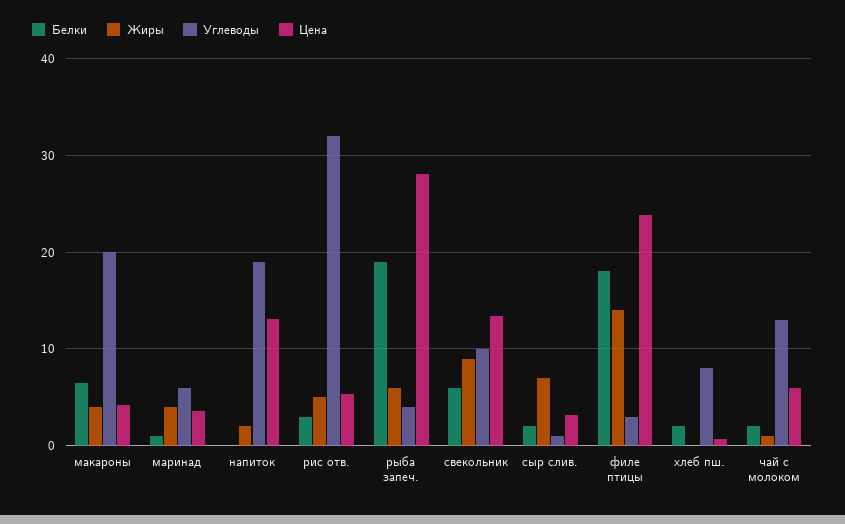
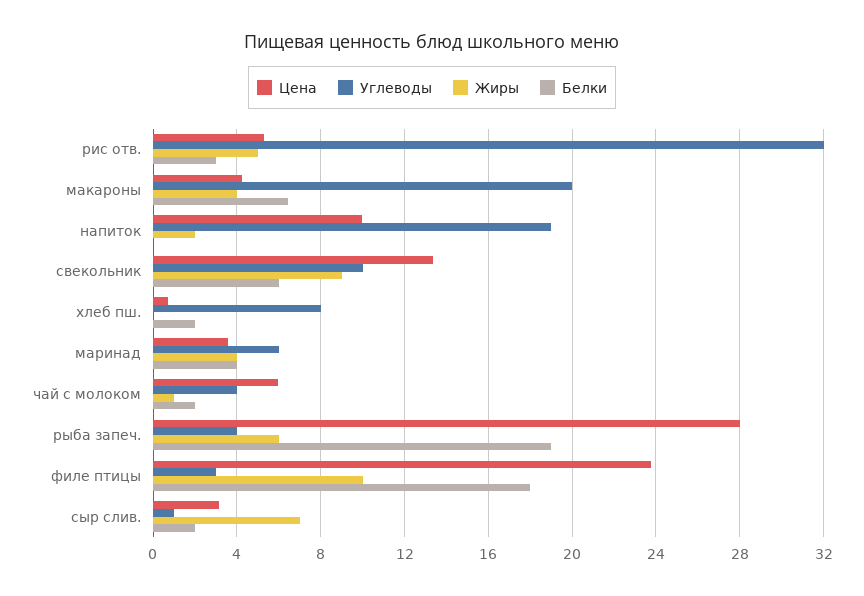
  {
    "Белки": {
      "макароны": 6.5,
-     "маринад": 1,
+     "маринад": 4,
      "напиток": 0,
      "рис отв.": 3,
      "рыба запеч.": 19,
      "свекольник": 6,
      "сыр слив.": 2,
      "филе птицы": 18,
      "хлеб пш.": 2,
      "чай с молоком": 2
    },
    "Жиры": {
      "макароны": 4,
      "маринад": 4,
      "напиток": 2,
      "рис отв.": 5,
      "рыба запеч.": 6,
      "свекольник": 9,
      "сыр слив.": 7,
-     "филе птицы": 14,
+     "филе птицы": 10,
      "хлеб пш.": 0,
      "чай с молоком": 1
    },
    "Углеводы": {
      "макароны": 20,
      "маринад": 6,
      "напиток": 19,
      "рис отв.": 32,
      "рыба запеч.": 4,
      "свекольник": 10,
      "сыр слив.": 1,
      "филе птицы": 3,
      "хлеб пш.": 8,
-     "чай с молоком": 13
+     "чай с молоком": 4
    },
    "Цена": {
      "макароны": 4.5,
      "маринад": 3.5,
-     "напиток": 13,
+     "напиток": 10,
      "рис отв.": 5.5,
      "рыба запеч.": 28,
      "свекольник": 13.5,
      "сыр слив.": 3,
      "филе птицы": 24,
      "хлеб пш.": 0.5,
      "чай с молоком": 6
    }
  }

